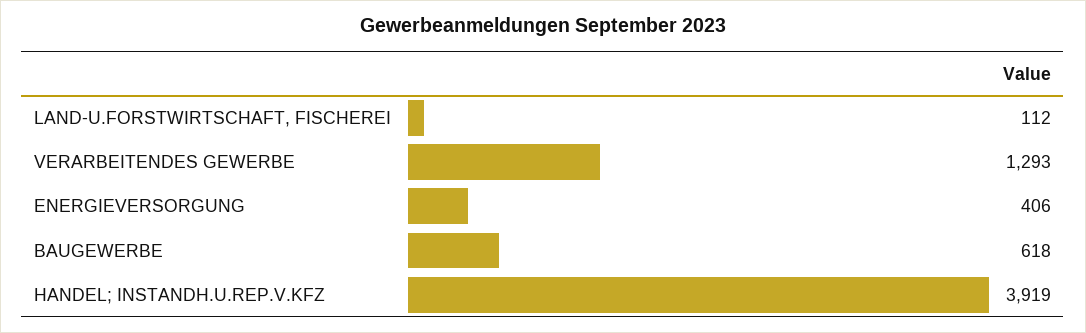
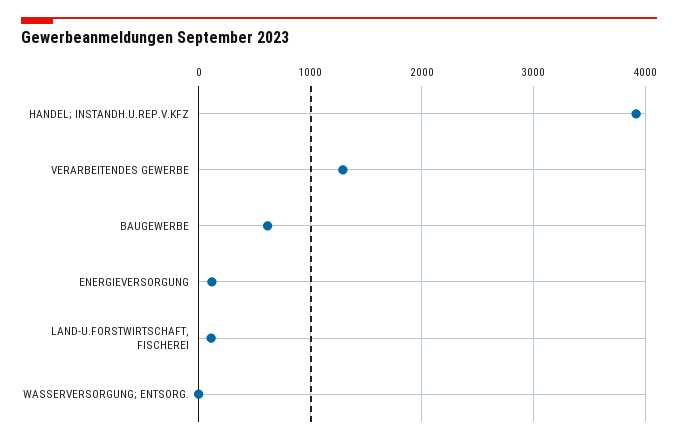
  {
    "LAND-U.FORSTWIRTSCHAFT, FISCHEREI": 112,
    "VERARBEITENDES GEWERBE": 1293,
-   "ENERGIEVERSORGUNG": 406,
+   "ENERGIEVERSORGUNG": 100,
    "BAUGEWERBE": 618,
-   "HANDEL; INSTANDH.U.REP.V.KFZ": 3919
+   "HANDEL; INSTANDH.U.REP.V.KFZ": 3919,
+   "WASSERVERSORGUNG; ENTSORG.": 0
  }

